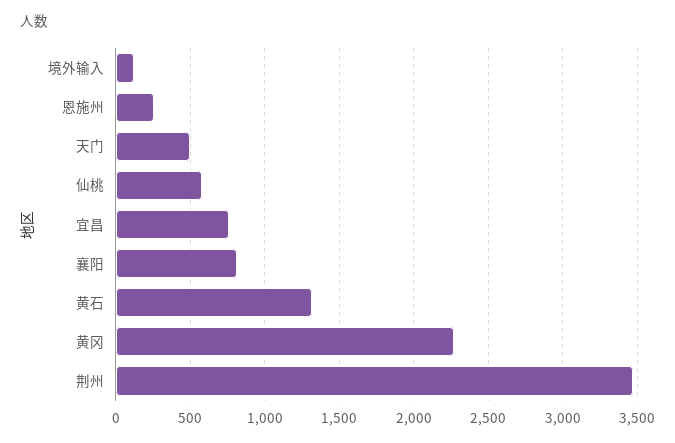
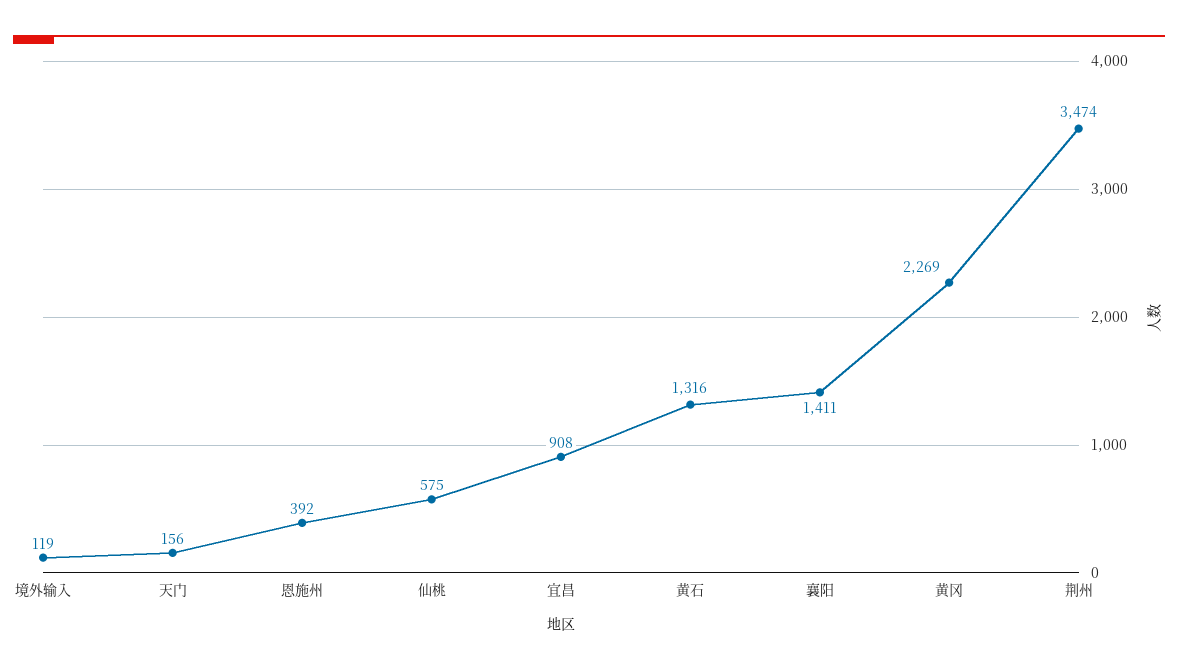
  {
    "境外输入": 119,
-   "恩施州": 250,
+   "恩施州": 392,
-   "天门": 500,
+   "天门": 156,
    "仙桃": 575,
-   "宜昌": 750,
+   "宜昌": 908,
-   "襄阳": 800,
+   "襄阳": 1411,
    "黄石": 1316,
    "黄冈": 2269,
    "荆州": 3474
  }

